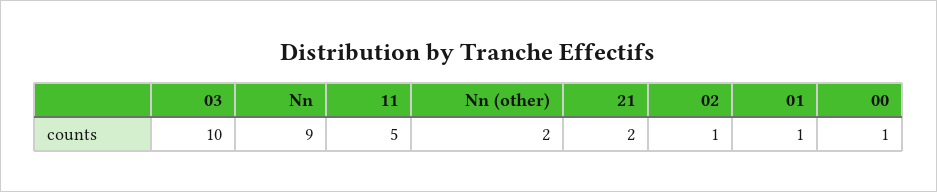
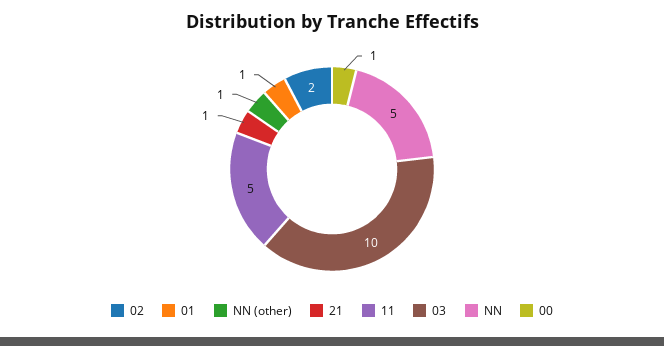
  {
    "03": 10,
-   "Nn": 9,
+   "Nn": 5,
    "11": 5,
-   "Nn (other)": 2,
+   "Nn (other)": 1,
-   "21": 2,
+   "21": 1,
-   "02": 1,
+   "02": 2,
    "01": 1,
    "00": 1
  }

